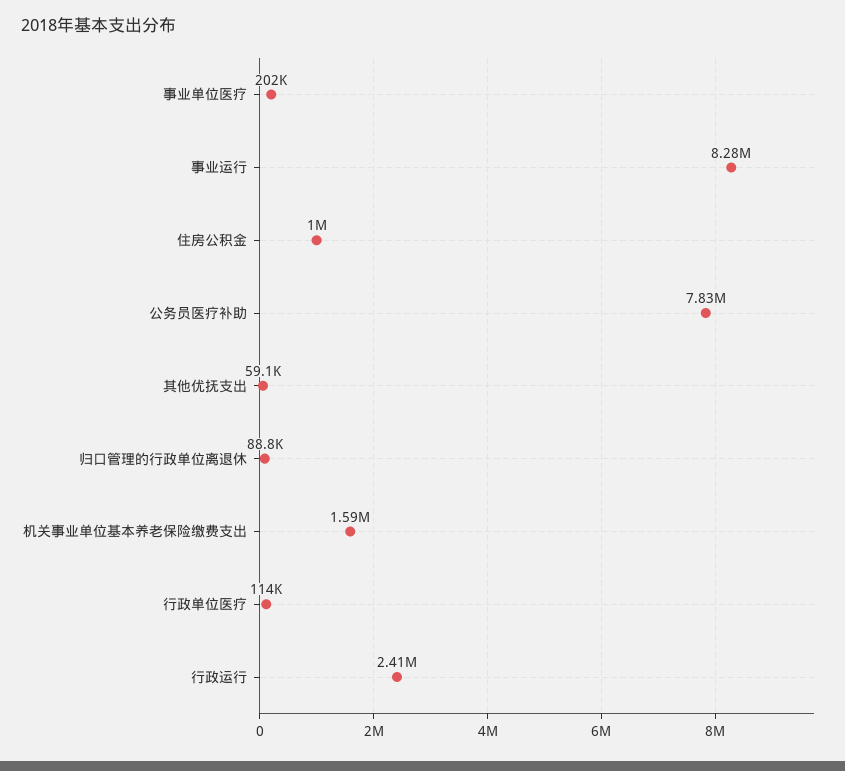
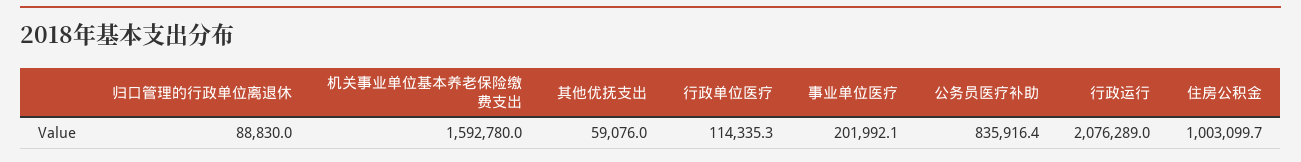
  {
    "事业单位医疗": 201992.1,
-   "事业运行": 8280000,
    "住房公积金": 1003099.7,
-   "公务员医疗补助": 7830000,
+   "公务员医疗补助": 835916.4,
    "其他优抚支出": 59076,
    "归口管理的行政单位离退休": 88830,
    "机关事业单位基本养老保险缴费支出": 1592780,
    "行政单位医疗": 114335.3,
-   "行政运行": 2410000
+   "行政运行": 2076289
  }

